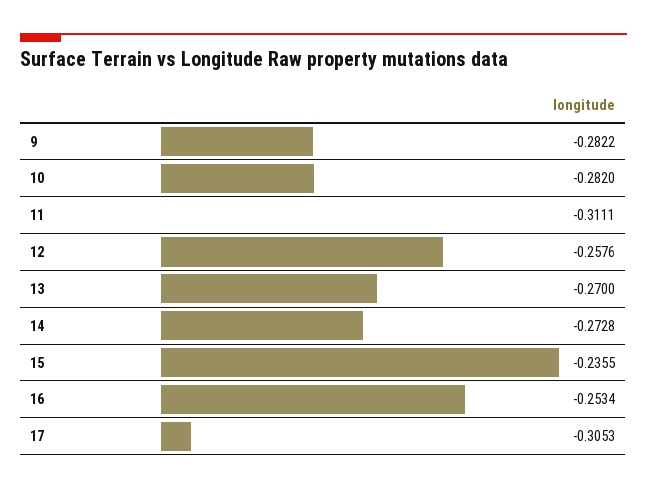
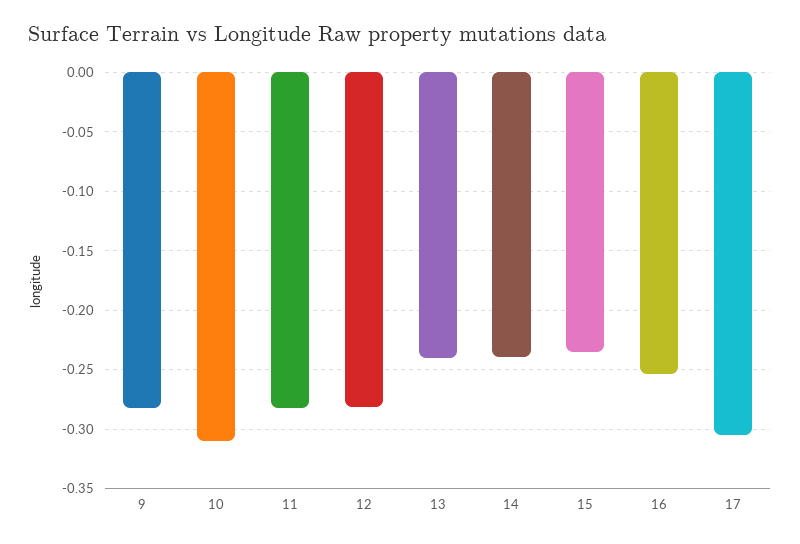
  {
    "9": -0.2822,
-   "10": -0.282,
+   "10": -0.31,
-   "11": -0.3111,
+   "11": -0.28,
-   "12": -0.2576,
+   "12": -0.28,
-   "13": -0.27,
+   "13": -0.24,
-   "14": -0.2728,
+   "14": -0.24,
    "15": -0.2355,
    "16": -0.2534,
    "17": -0.3053
  }

